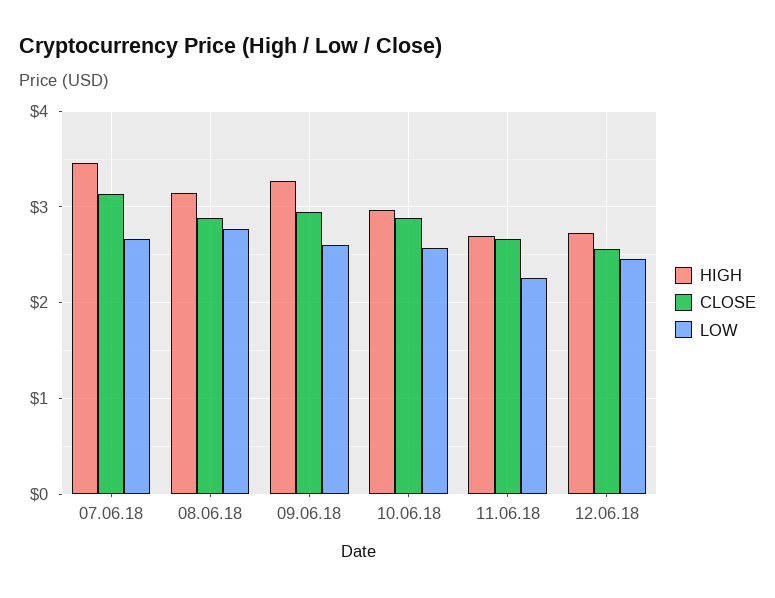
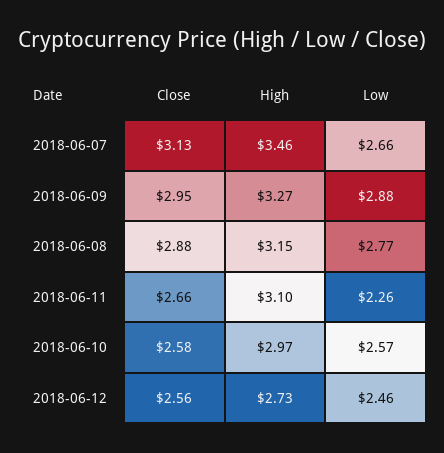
  {
    "HIGH": {
      "07.06.18": 3.46,
      "08.06.18": 3.15,
      "09.06.18": 3.27,
      "10.06.18": 2.97,
-     "11.06.18": 2.7,
+     "11.06.18": 3.1,
      "12.06.18": 2.73
    },
    "CLOSE": {
      "07.06.18": 3.13,
      "08.06.18": 2.88,
      "09.06.18": 2.95,
-     "10.06.18": 2.9,
+     "10.06.18": 2.58,
      "11.06.18": 2.66,
      "12.06.18": 2.56
    },
    "LOW": {
      "07.06.18": 2.66,
      "08.06.18": 2.77,
-     "09.06.18": 2.6,
+     "09.06.18": 2.88,
      "10.06.18": 2.57,
      "11.06.18": 2.26,
      "12.06.18": 2.46
    }
  }

